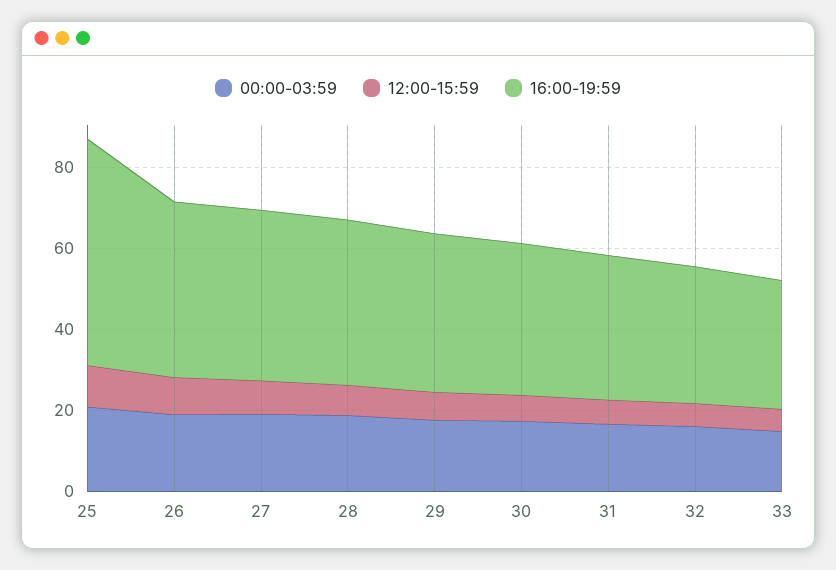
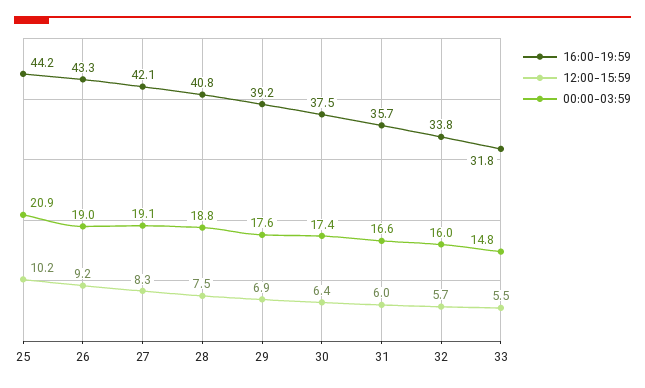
  {
    "00:00-03:59": {
      "25": 20.9,
      "26": 19,
      "27": 19.1,
      "28": 18.8,
      "29": 17.6,
      "30": 17.4,
      "31": 16.6,
      "32": 16,
      "33": 14.8
    },
    "12:00-15:59": {
      "25": 10.2,
      "26": 9.2,
      "27": 8.3,
      "28": 7.5,
      "29": 6.9,
      "30": 6.4,
      "31": 6,
      "32": 5.7,
      "33": 5.5
    },
    "16:00-19:59": {
-     "25": 55,
+     "25": 44.2,
      "26": 43.3,
      "27": 42.1,
      "28": 40.8,
      "29": 39.2,
      "30": 37.5,
      "31": 35.7,
      "32": 33.8,
      "33": 31.8
    }
  }

